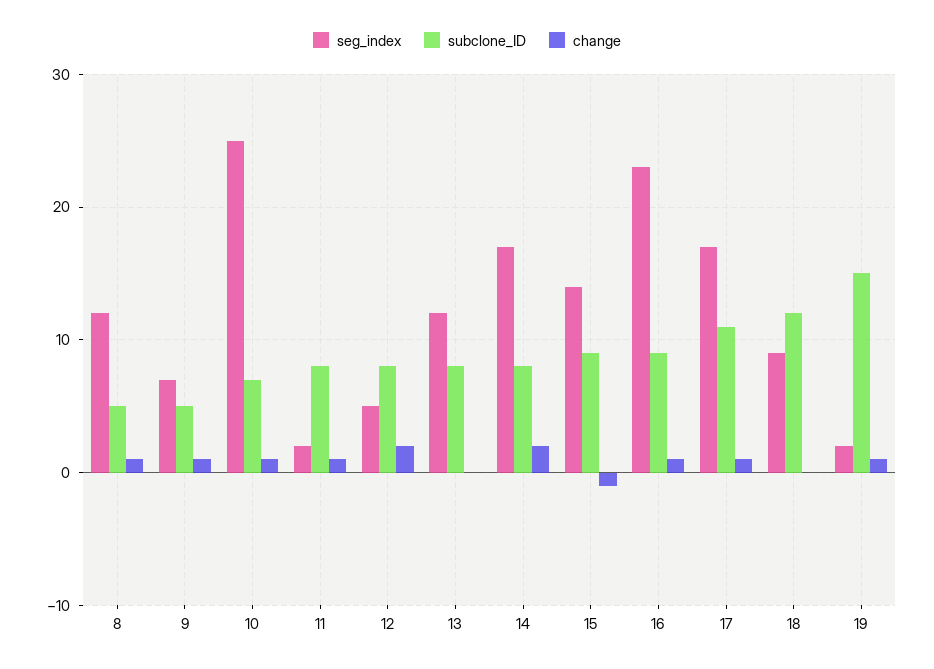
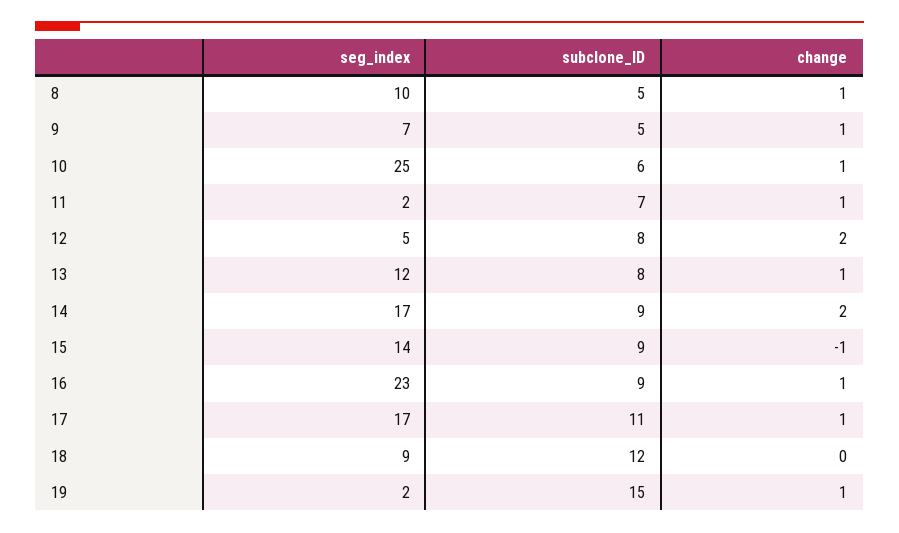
  {
    "seg_index": {
-     "8": 12,
+     "8": 10,
      "9": 7,
      "10": 25,
      "11": 2,
      "12": 5,
      "13": 12,
      "14": 17,
      "15": 14,
      "16": 23,
      "17": 17,
      "18": 9,
      "19": 2
    },
    "subclone_ID": {
      "8": 5,
      "9": 5,
-     "10": 7,
+     "10": 6,
-     "11": 8,
+     "11": 7,
      "12": 8,
      "13": 8,
-     "14": 8,
+     "14": 9,
      "15": 9,
      "16": 9,
      "17": 11,
      "18": 12,
      "19": 15
    },
    "change": {
      "8": 1,
      "9": 1,
      "10": 1,
      "11": 1,
      "12": 2,
-     "13": 0,
+     "13": 1,
      "14": 2,
      "15": -1,
      "16": 1,
      "17": 1,
      "18": 0,
      "19": 1
    }
  }

